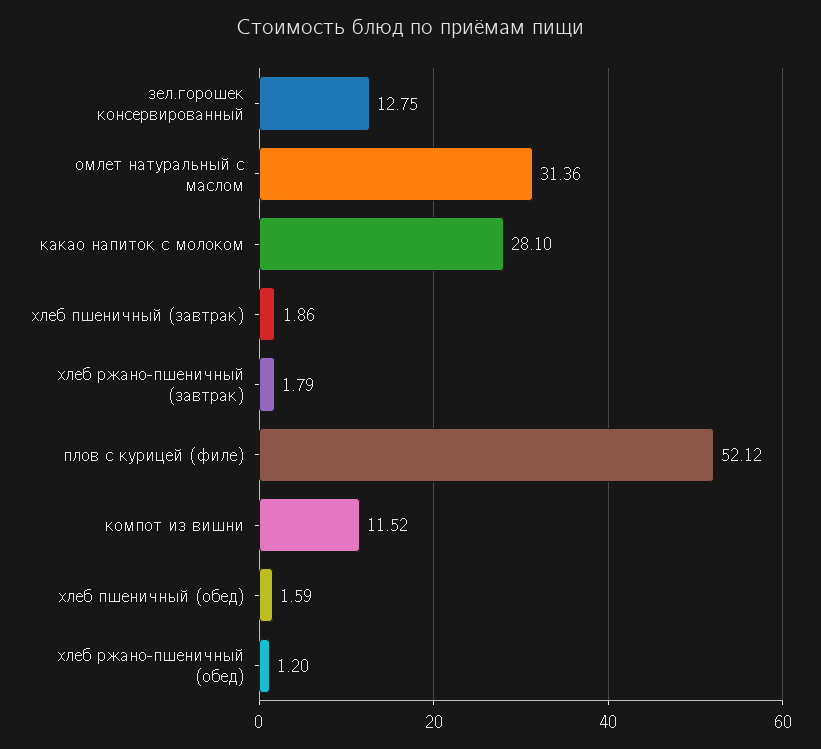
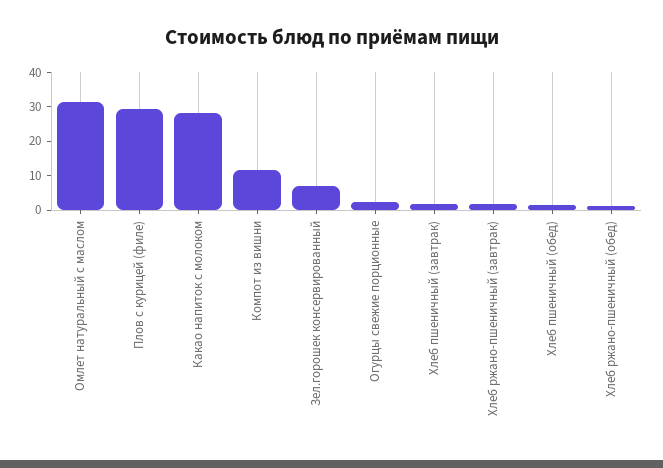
  {
-   "зел.горошек консервированный": 12.75,
+   "зел.горошек консервированный": 7.5,
    "омлет натуральный с маслом": 31.36,
    "какао напиток с молоком": 28.1,
    "хлеб пшеничный (завтрак)": 1.86,
    "хлеб ржано-пшеничный (завтрак)": 1.79,
-   "плов с курицей (филе)": 52.12,
+   "плов с курицей (филе)": 30,
    "компот из вишни": 11.52,
    "хлеб пшеничный (обед)": 1.59,
-   "хлеб ржано-пшеничный (обед)": 1.2
+   "хлеб ржано-пшеничный (обед)": 1.2,
+   "Огурцы свежие порционные": 2.5
  }

